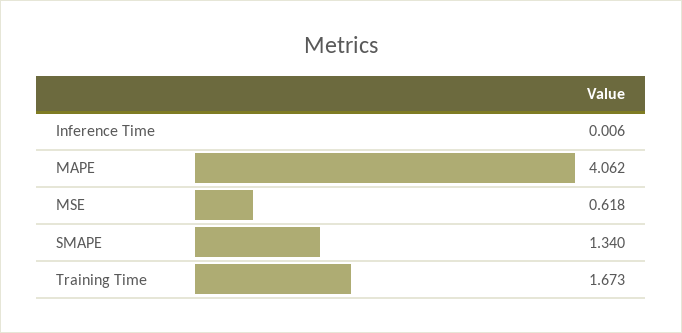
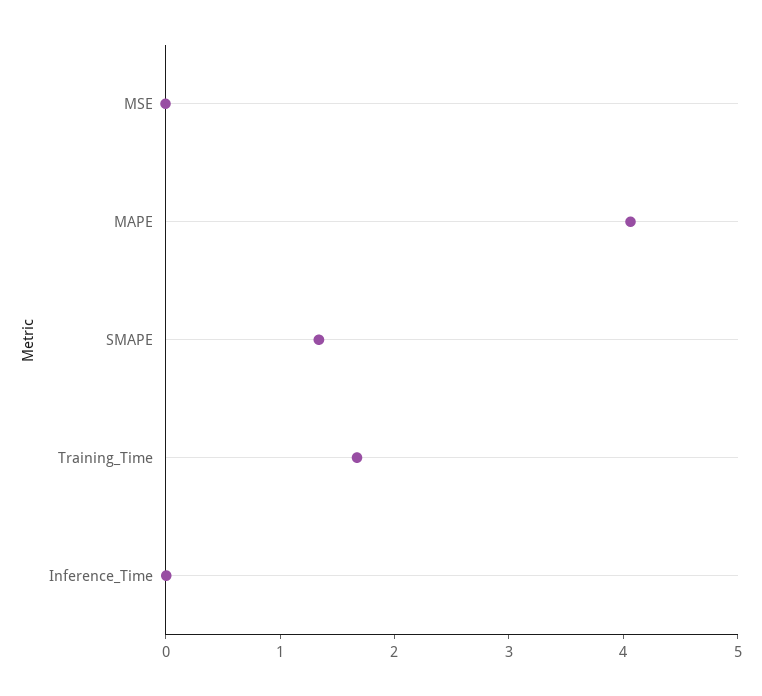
  {
    "Inference Time": 0.006,
    "MAPE": 4.062,
-   "MSE": 0.618,
+   "MSE": 0,
    "SMAPE": 1.34,
    "Training Time": 1.673
  }

